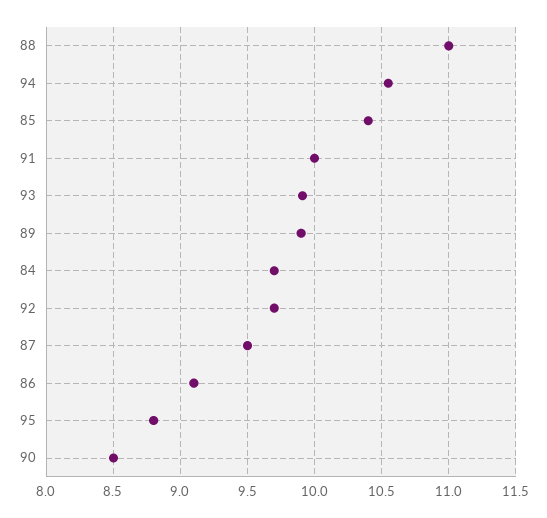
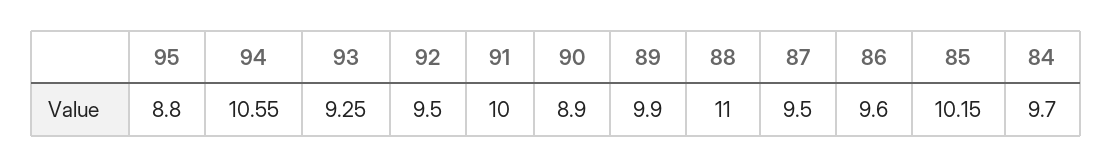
  {
    "88": 11,
    "94": 10.55,
-   "85": 10.4,
+   "85": 10.15,
    "91": 10,
-   "93": 9.9,
+   "93": 9.25,
    "89": 9.9,
    "84": 9.7,
-   "92": 9.7,
+   "92": 9.5,
    "87": 9.5,
-   "86": 9.1,
+   "86": 9.6,
    "95": 8.8,
-   "90": 8.5
+   "90": 8.9
  }

